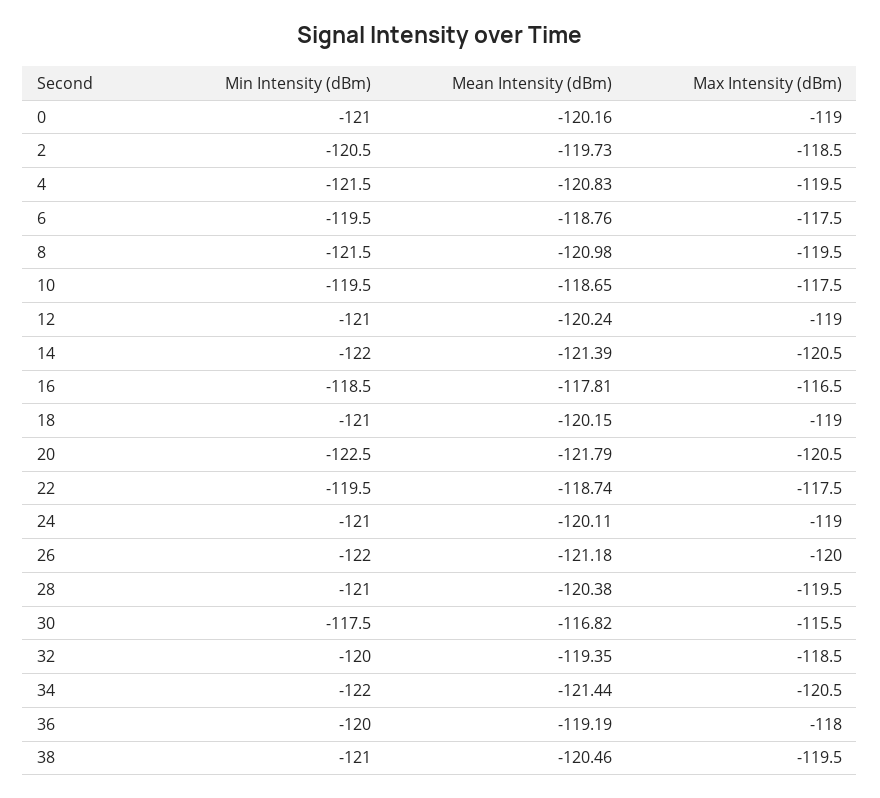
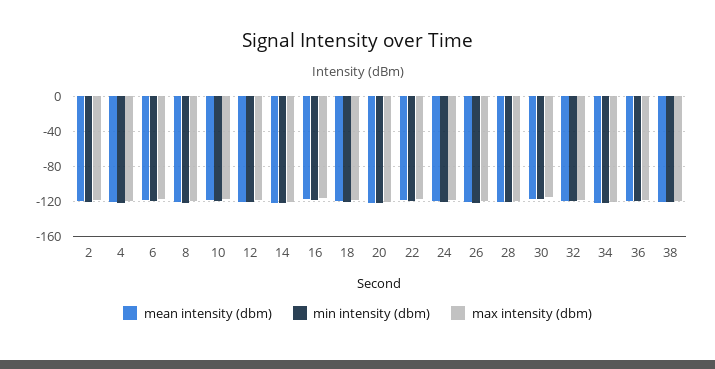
  {
    "Min Intensity (dBm)": {
-     "0": -121,
      "2": -120.5,
      "4": -121.5,
      "6": -119.5,
      "8": -121.5,
      "10": -119.5,
      "12": -121,
      "14": -122,
      "16": -118.5,
      "18": -121,
      "20": -122.5,
      "22": -119.5,
      "24": -121,
      "26": -122,
      "28": -121,
      "30": -117.5,
      "32": -120,
      "34": -122,
      "36": -120,
      "38": -121
    },
    "Mean Intensity (dBm)": {
-     "0": -120.16,
      "2": -119.73,
      "4": -120.83,
      "6": -118.76,
      "8": -120.98,
      "10": -118.65,
      "12": -120.24,
      "14": -121.39,
      "16": -117.81,
      "18": -120.15,
      "20": -121.79,
      "22": -118.74,
      "24": -120.11,
      "26": -121.18,
      "28": -120.38,
      "30": -116.82,
      "32": -119.35,
      "34": -121.44,
      "36": -119.19,
      "38": -120.46
    },
    "Max Intensity (dBm)": {
-     "0": -119,
      "2": -118.5,
      "4": -119.5,
      "6": -117.5,
      "8": -119.5,
      "10": -117.5,
      "12": -119,
      "14": -120.5,
      "16": -116.5,
      "18": -119,
      "20": -120.5,
      "22": -117.5,
      "24": -119,
      "26": -120,
      "28": -119.5,
      "30": -115.5,
      "32": -118.5,
      "34": -120.5,
      "36": -118,
      "38": -119.5
    }
  }

